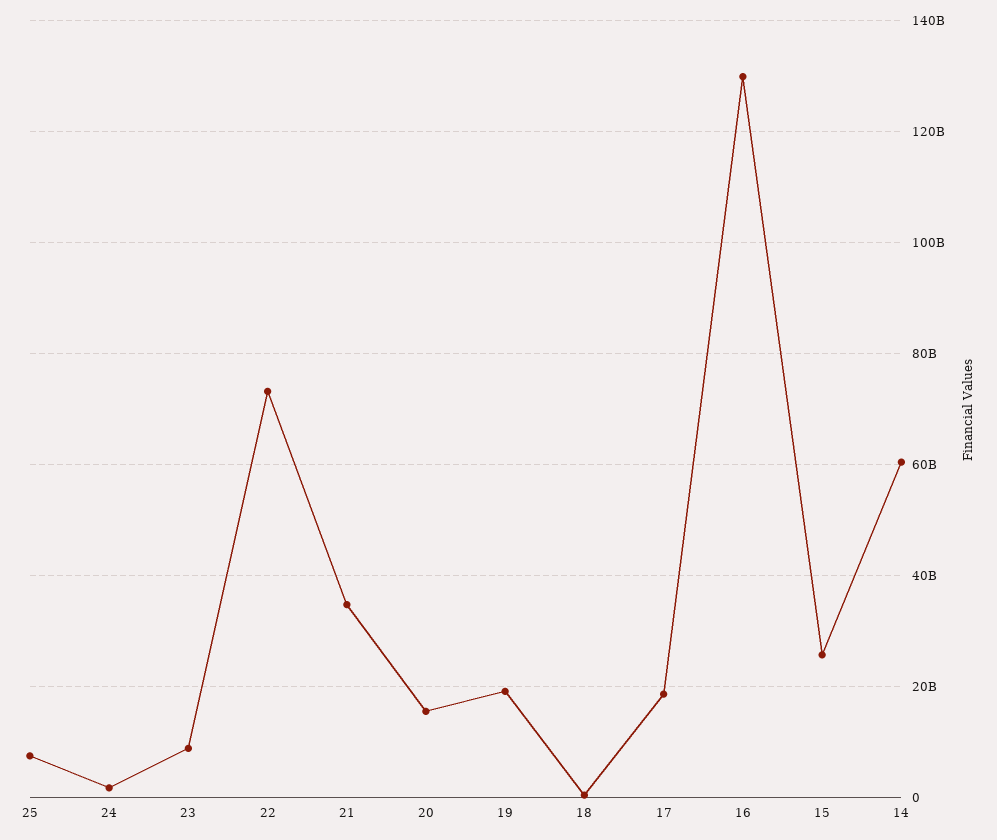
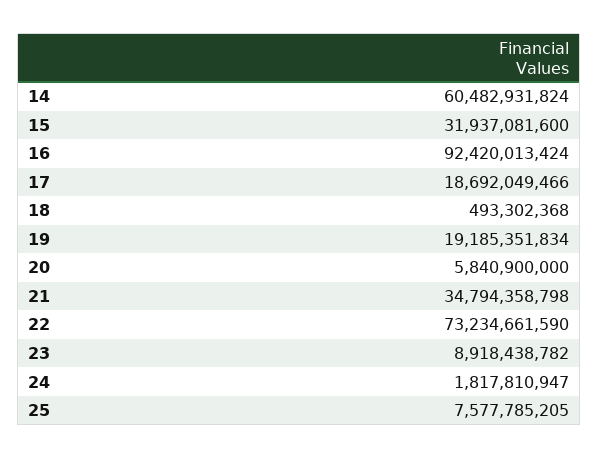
  {
    "25": 7577785205,
    "24": 1817810947,
    "23": 8918438782,
    "22": 73234661590,
    "21": 34794358798,
-   "20": 16000000000,
+   "20": 5840900000,
    "19": 19185351834,
    "18": 493302368,
    "17": 18692049466,
-   "16": 130000000000,
+   "16": 92420013424,
-   "15": 26000000000,
+   "15": 31937081600,
    "14": 60482931824
  }

